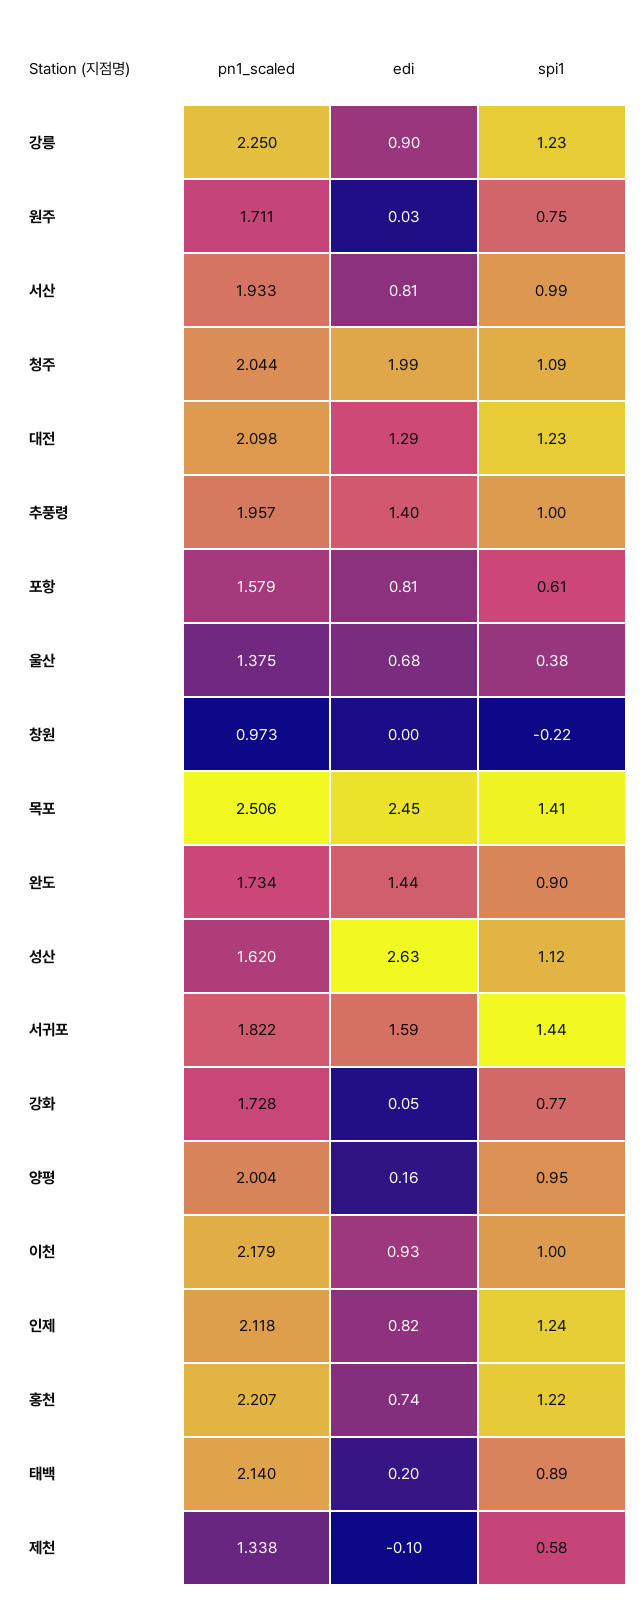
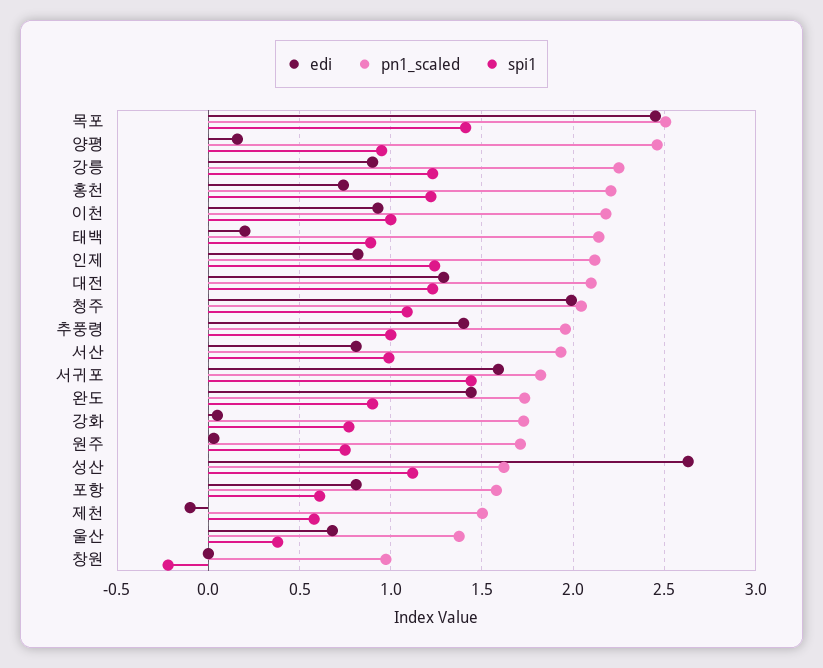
  {
    "pn1_scaled": {
      "강릉": 2.25,
      "원주": 1.711,
      "서산": 1.933,
      "청주": 2.044,
      "대전": 2.098,
      "추풍령": 1.957,
      "포항": 1.579,
      "울산": 1.375,
      "창원": 0.973,
      "목포": 2.506,
      "완도": 1.734,
      "성산": 1.62,
      "서귀포": 1.822,
      "강화": 1.728,
-     "양평": 2.004,
+     "양평": 2.45,
      "이천": 2.179,
      "인제": 2.118,
      "홍천": 2.207,
      "태백": 2.14,
-     "제천": 1.338
+     "제천": 1.5
    },
    "edi": {
      "강릉": 0.9,
      "원주": 0.03,
      "서산": 0.81,
      "청주": 1.99,
      "대전": 1.29,
      "추풍령": 1.4,
      "포항": 0.81,
      "울산": 0.68,
      "창원": 0,
      "목포": 2.45,
      "완도": 1.44,
      "성산": 2.63,
      "서귀포": 1.59,
      "강화": 0.05,
      "양평": 0.16,
      "이천": 0.93,
      "인제": 0.82,
      "홍천": 0.74,
      "태백": 0.2,
      "제천": -0.1
    },
    "spi1": {
      "강릉": 1.23,
      "원주": 0.75,
      "서산": 0.99,
      "청주": 1.09,
      "대전": 1.23,
      "추풍령": 1,
      "포항": 0.61,
      "울산": 0.38,
      "창원": -0.22,
      "목포": 1.41,
      "완도": 0.9,
      "성산": 1.12,
      "서귀포": 1.44,
      "강화": 0.77,
      "양평": 0.95,
      "이천": 1,
      "인제": 1.24,
      "홍천": 1.22,
      "태백": 0.89,
      "제천": 0.58
    }
  }

